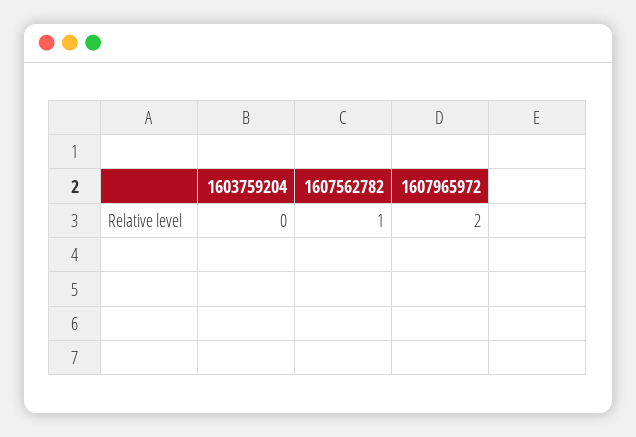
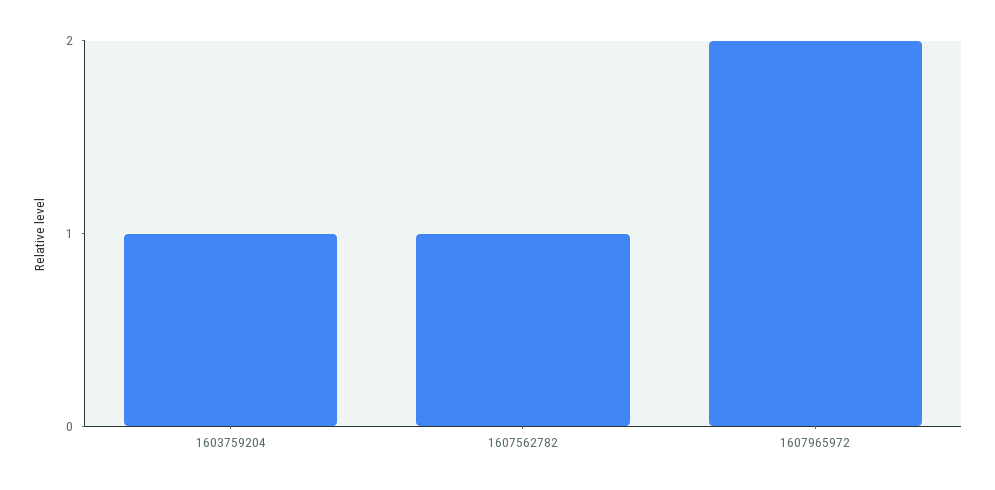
  {
-   "1603759204": 0,
+   "1603759204": 1,
    "1607562782": 1,
    "1607965972": 2
  }

